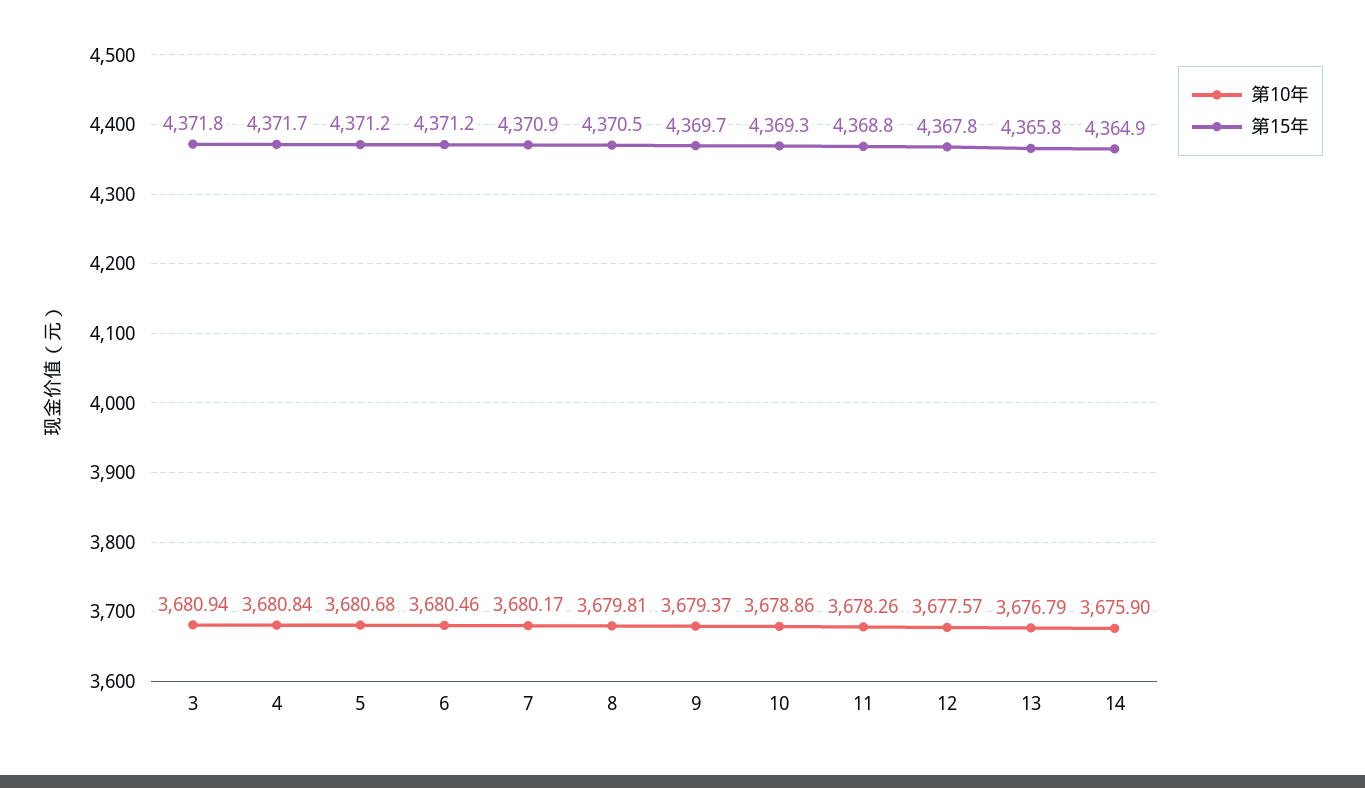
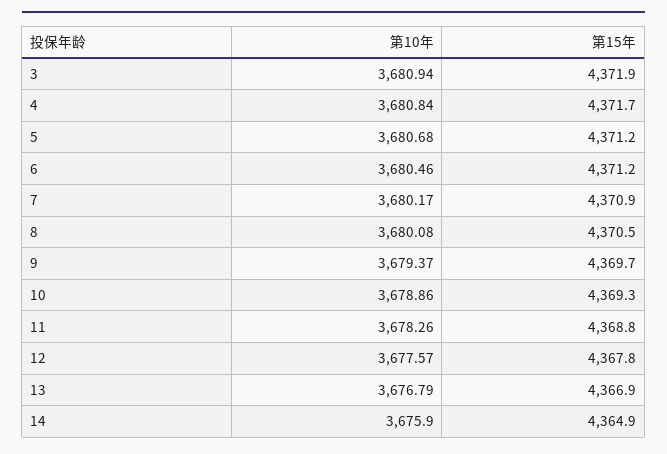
  {
    "第10年": {
      "3": 3680.94,
      "4": 3680.84,
      "5": 3680.68,
      "6": 3680.46,
      "7": 3680.17,
-     "8": 3679.81,
+     "8": 3680.08,
      "9": 3679.37,
      "10": 3678.86,
      "11": 3678.26,
      "12": 3677.57,
      "13": 3676.79,
      "14": 3675.9
    },
    "第15年": {
-     "3": 4371.8,
+     "3": 4371.9,
      "4": 4371.7,
      "5": 4371.2,
      "6": 4371.2,
      "7": 4370.9,
      "8": 4370.5,
      "9": 4369.7,
      "10": 4369.3,
      "11": 4368.8,
      "12": 4367.8,
-     "13": 4365.8,
+     "13": 4366.9,
      "14": 4364.9
    }
  }

